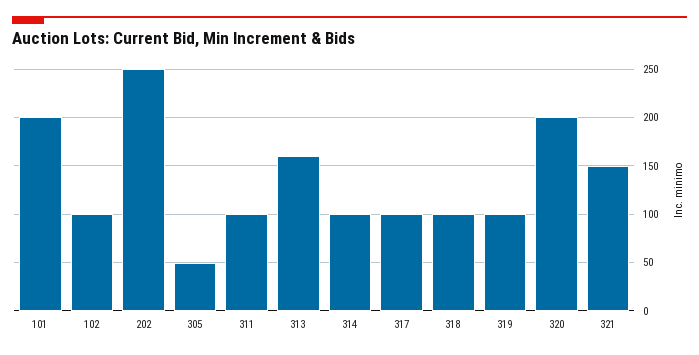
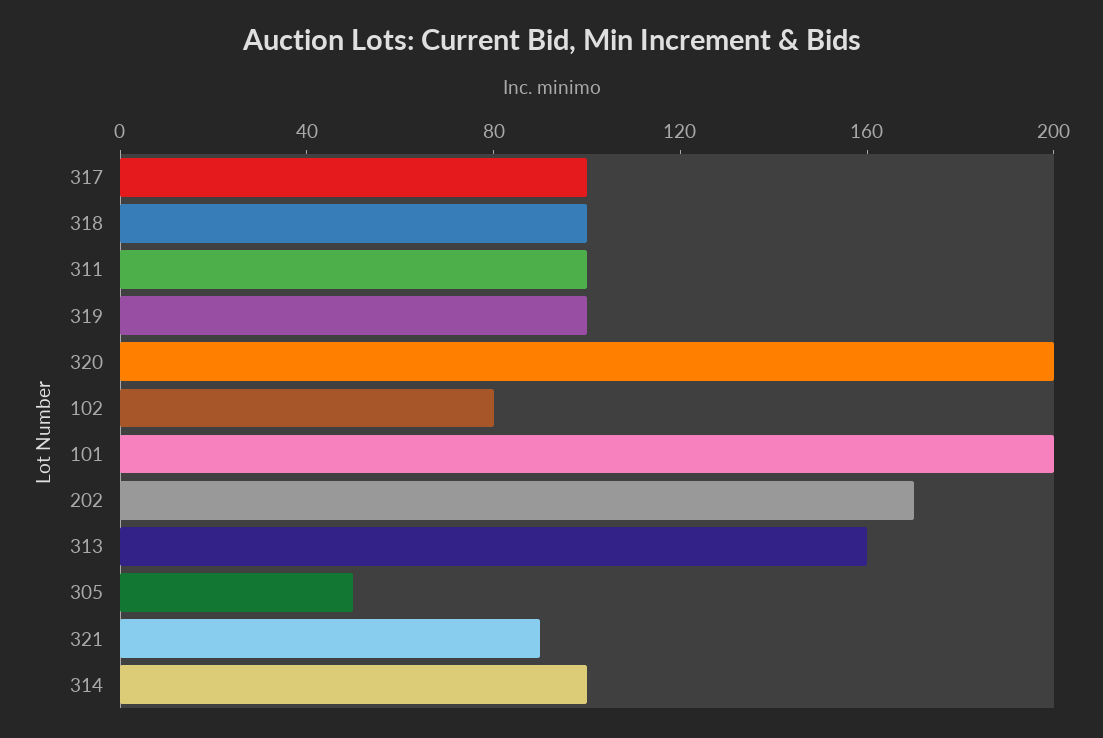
  {
    "101": 200,
-   "102": 100,
+   "102": 80,
-   "202": 250,
+   "202": 170,
    "305": 50,
    "311": 100,
    "313": 160,
    "314": 100,
    "317": 100,
    "318": 100,
    "319": 100,
    "320": 200,
-   "321": 150
+   "321": 90
  }

